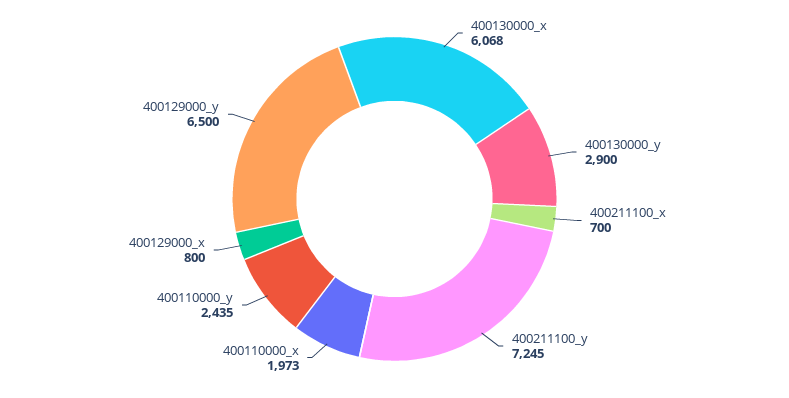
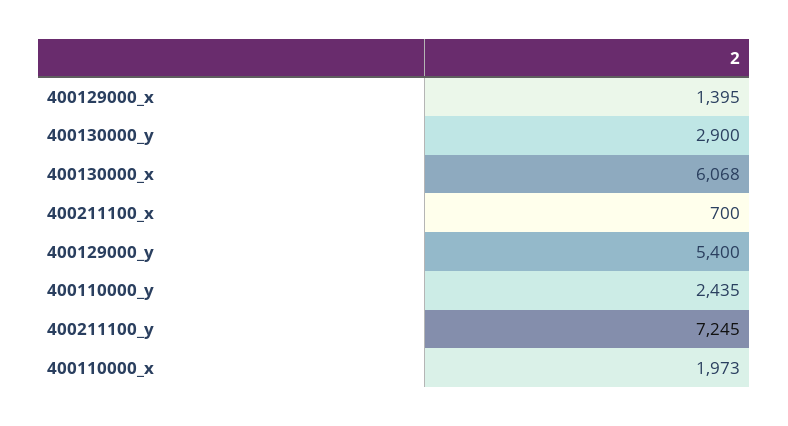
  {
    "400130000_x": 6068,
    "400130000_y": 2900,
    "400211100_x": 700,
    "400211100_y": 7245,
    "400110000_x": 1973,
    "400110000_y": 2435,
-   "400129000_x": 800,
+   "400129000_x": 1395,
-   "400129000_y": 6500
+   "400129000_y": 5400
  }

